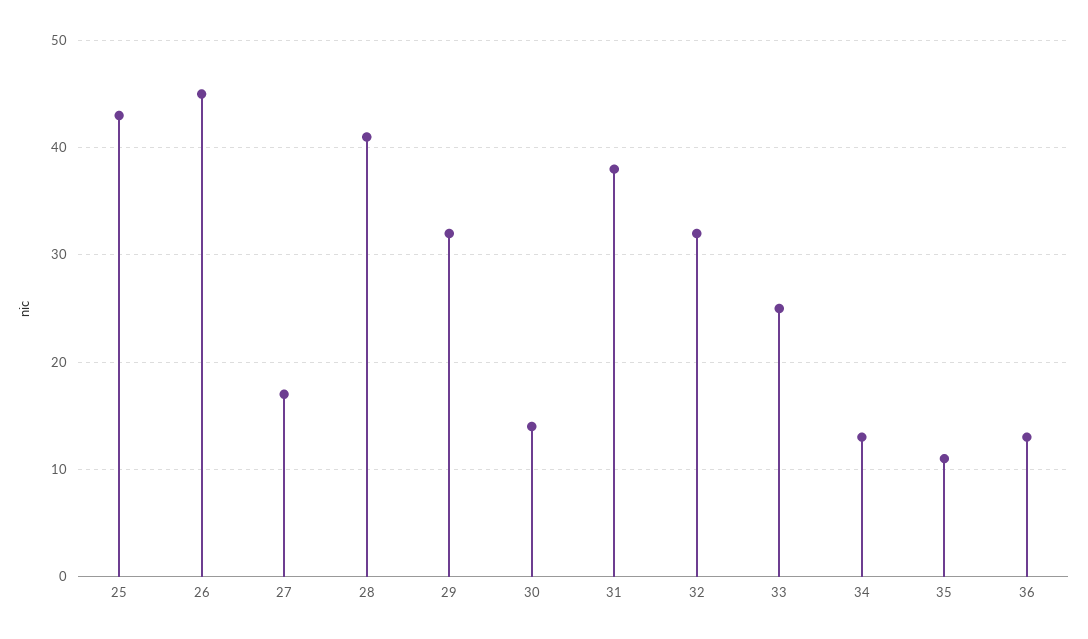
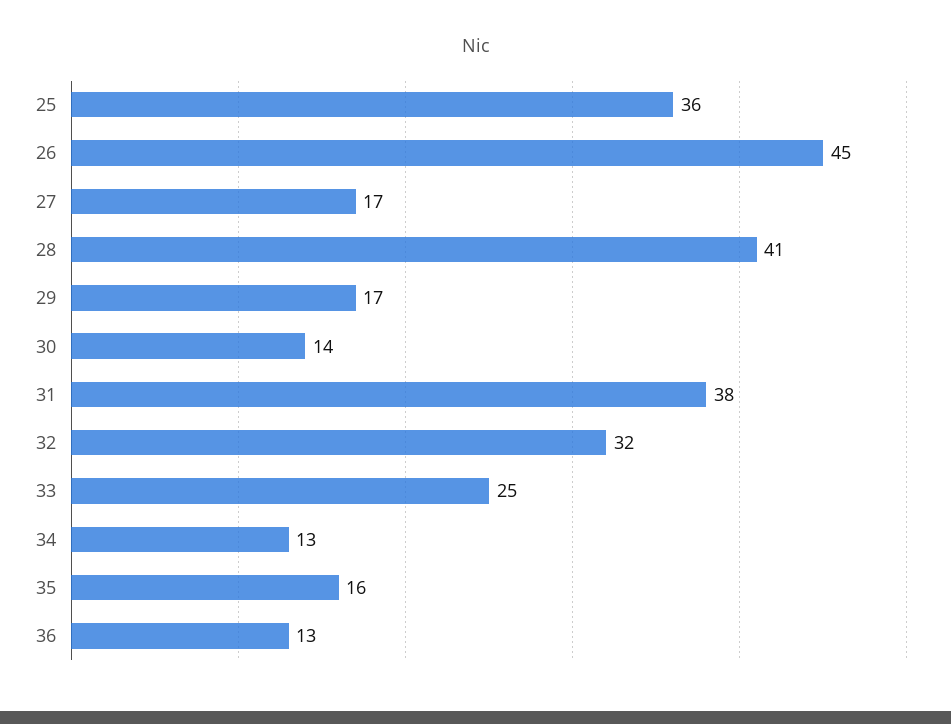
  {
-   "25": 43,
+   "25": 36,
    "26": 45,
    "27": 17,
    "28": 41,
-   "29": 32,
+   "29": 17,
    "30": 14,
    "31": 38,
    "32": 32,
    "33": 25,
    "34": 13,
-   "35": 11,
+   "35": 16,
    "36": 13
  }

